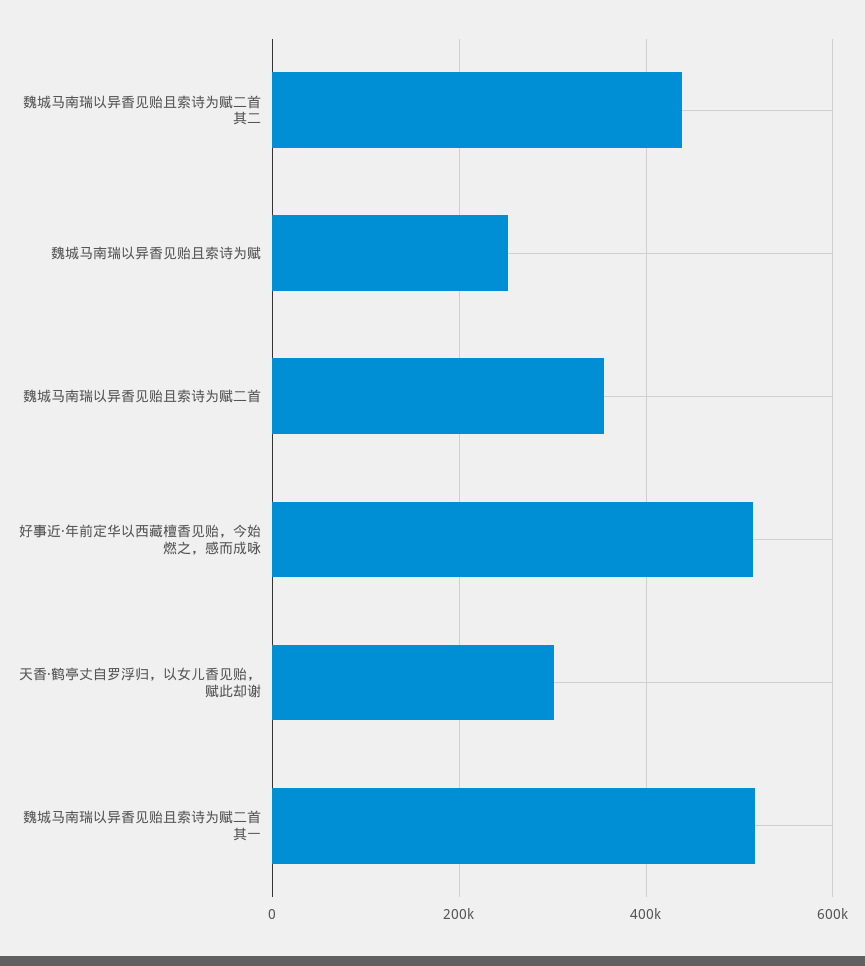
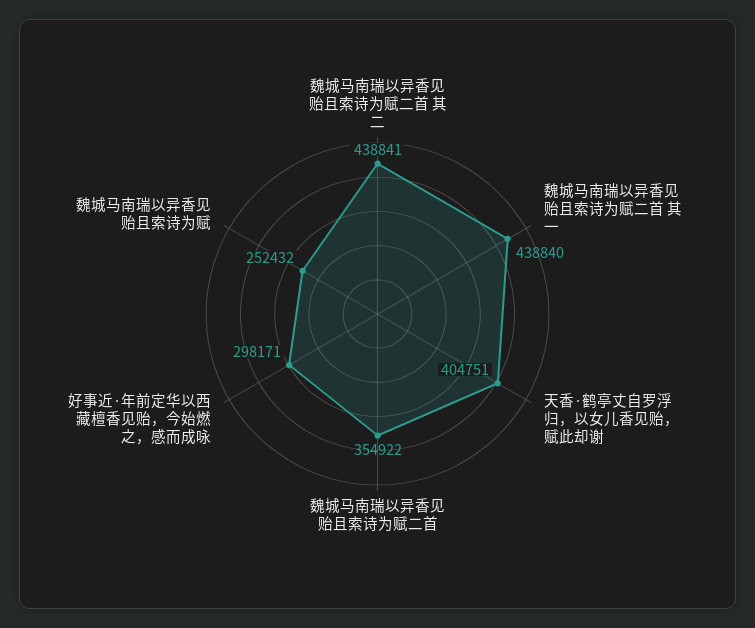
  {
    "魏城马南瑞以异香见贻且索诗为赋二首 其二": 438841,
    "魏城马南瑞以异香见贻且索诗为赋": 252432,
    "魏城马南瑞以异香见贻且索诗为赋二首": 354922,
-   "好事近·年前定华以西藏檀香见贻，今始燃之，感而成咏": 520000,
+   "好事近·年前定华以西藏檀香见贻，今始燃之，感而成咏": 298171,
-   "天香·鹤亭丈自罗浮归，以女儿香见贻，赋此却谢": 300000,
+   "天香·鹤亭丈自罗浮归，以女儿香见贻，赋此却谢": 404751,
-   "魏城马南瑞以异香见贻且索诗为赋二首 其一": 520000
+   "魏城马南瑞以异香见贻且索诗为赋二首 其一": 438840
  }

